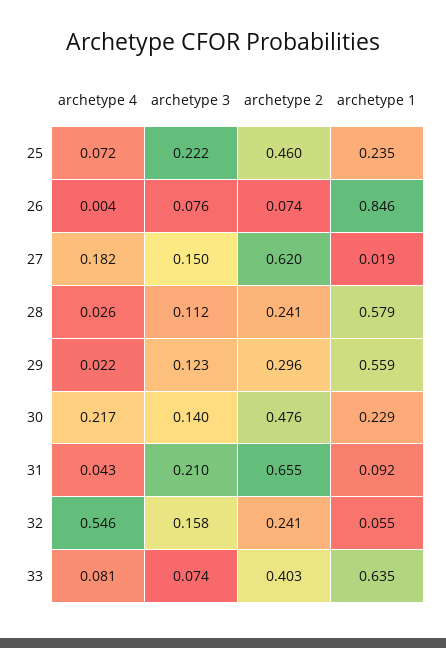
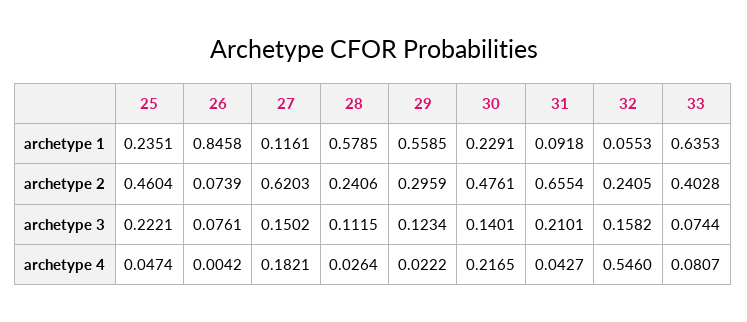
  {
    "archetype 4": {
-     "25": 0.072,
+     "25": 0.0474,
      "26": 0.0042,
      "27": 0.1821,
      "28": 0.0264,
      "29": 0.0222,
      "30": 0.2165,
      "31": 0.0427,
      "32": 0.546,
      "33": 0.0807
    },
    "archetype 3": {
      "25": 0.2221,
      "26": 0.0761,
      "27": 0.1502,
      "28": 0.1115,
      "29": 0.1234,
      "30": 0.1401,
      "31": 0.2101,
      "32": 0.1582,
      "33": 0.0744
    },
    "archetype 2": {
      "25": 0.4604,
      "26": 0.0739,
      "27": 0.6203,
      "28": 0.2406,
      "29": 0.2959,
      "30": 0.4761,
      "31": 0.6554,
      "32": 0.2405,
      "33": 0.4028
    },
    "archetype 1": {
      "25": 0.2351,
      "26": 0.8458,
-     "27": 0.019,
+     "27": 0.1161,
      "28": 0.5785,
      "29": 0.5585,
      "30": 0.2291,
      "31": 0.0918,
      "32": 0.0553,
      "33": 0.6353
    }
  }

